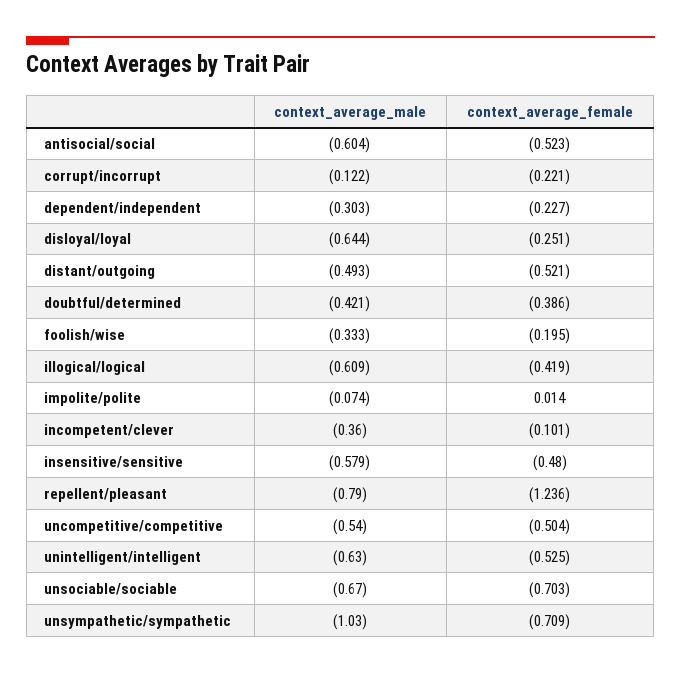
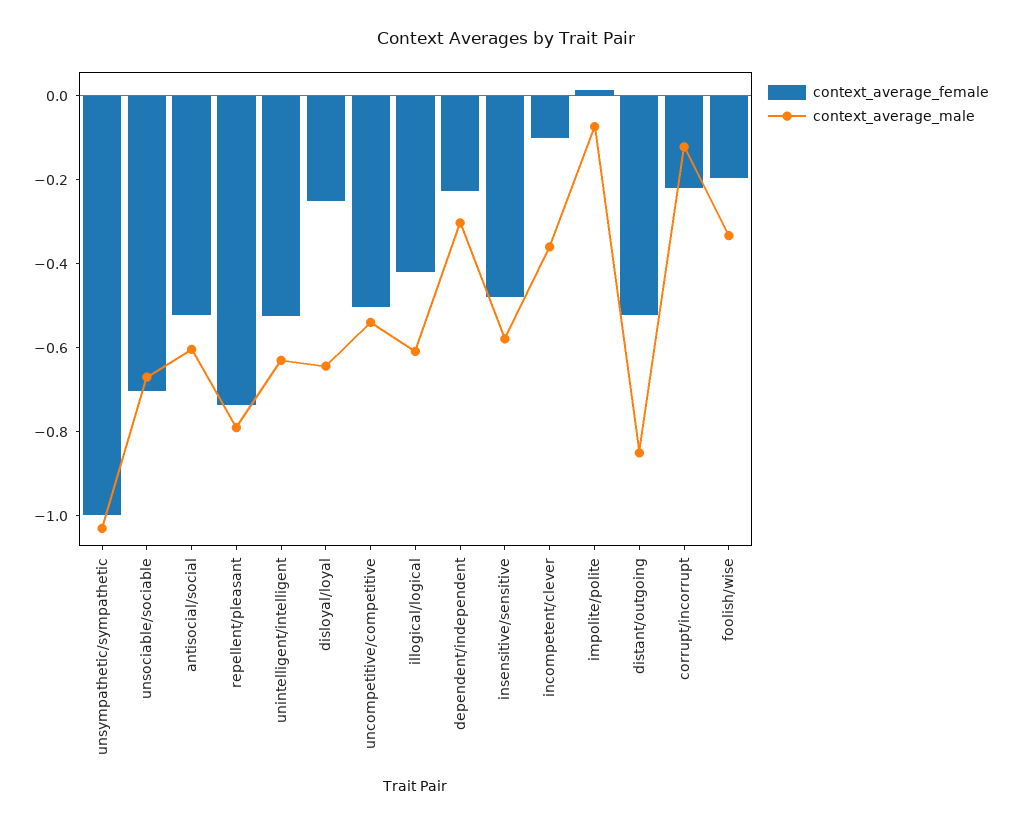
  {
    "context_average_male": {
      "antisocial/social": -0.604,
      "corrupt/incorrupt": -0.122,
      "dependent/independent": -0.303,
      "disloyal/loyal": -0.644,
-     "distant/outgoing": -0.493,
+     "distant/outgoing": -0.85,
-     "doubtful/determined": -0.421,
      "foolish/wise": -0.333,
      "illogical/logical": -0.609,
      "impolite/polite": -0.074,
      "incompetent/clever": -0.36,
      "insensitive/sensitive": -0.579,
      "repellent/pleasant": -0.79,
      "uncompetitive/competitive": -0.54,
      "unintelligent/intelligent": -0.63,
      "unsociable/sociable": -0.67,
      "unsympathetic/sympathetic": -1.03
    },
    "context_average_female": {
      "antisocial/social": -0.523,
      "corrupt/incorrupt": -0.221,
      "dependent/independent": -0.227,
      "disloyal/loyal": -0.251,
      "distant/outgoing": -0.521,
-     "doubtful/determined": -0.386,
      "foolish/wise": -0.195,
      "illogical/logical": -0.419,
      "impolite/polite": 0.014,
      "incompetent/clever": -0.101,
      "insensitive/sensitive": -0.48,
-     "repellent/pleasant": -1.236,
+     "repellent/pleasant": -0.75,
      "uncompetitive/competitive": -0.504,
      "unintelligent/intelligent": -0.525,
      "unsociable/sociable": -0.703,
-     "unsympathetic/sympathetic": -0.709
+     "unsympathetic/sympathetic": -1
    }
  }

